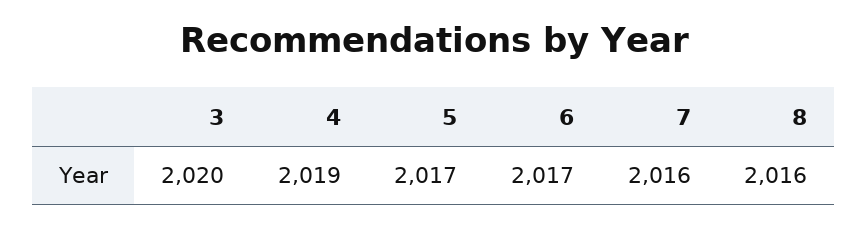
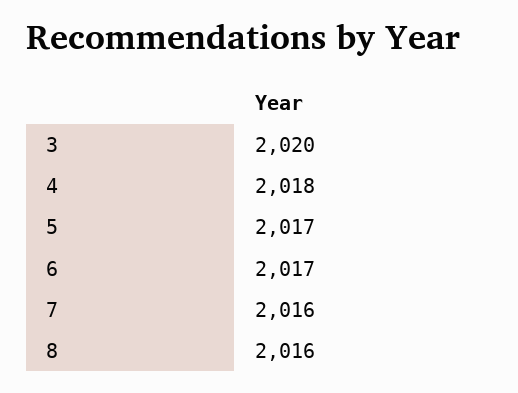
  {
    "3": 2020,
-   "4": 2019,
+   "4": 2018,
    "5": 2017,
    "6": 2017,
    "7": 2016,
    "8": 2016
  }

